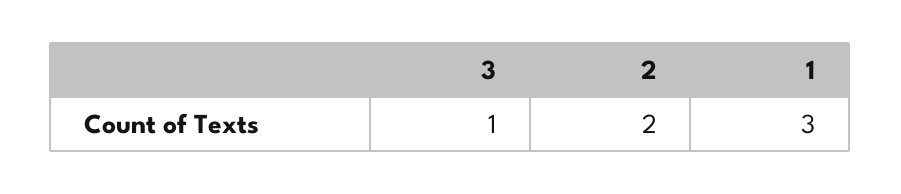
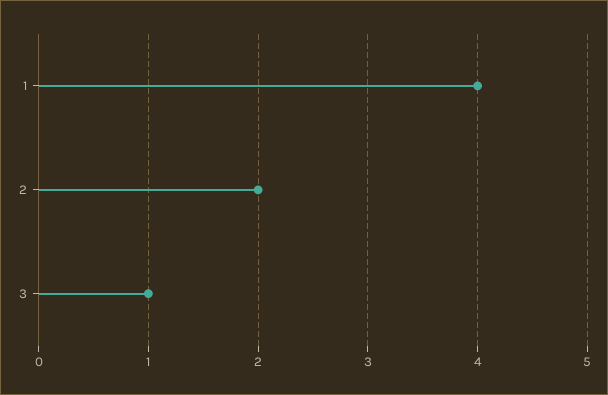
  {
    "3": 1,
    "2": 2,
-   "1": 3
+   "1": 4
  }

